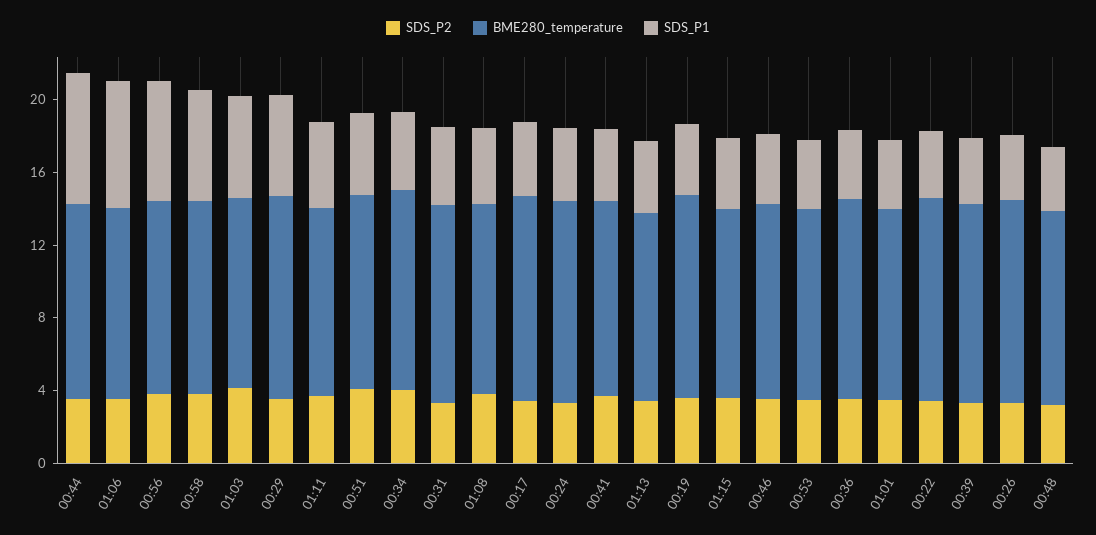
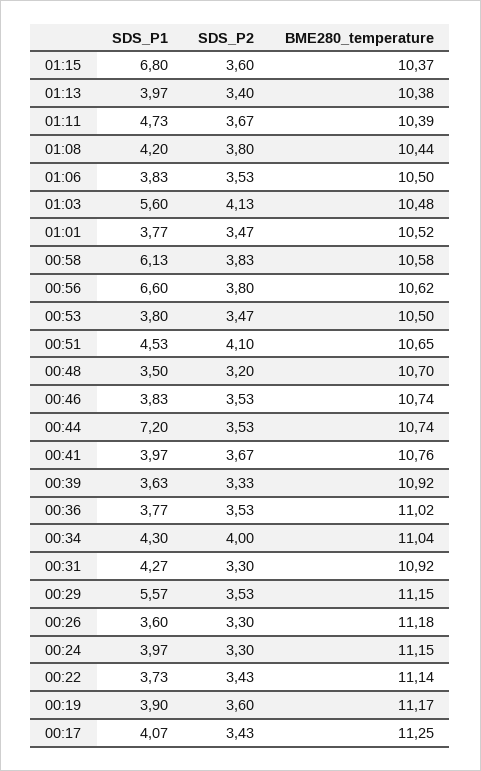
  {
    "SDS_P2": {
      "00:44": 3.53,
      "01:06": 3.53,
      "00:56": 3.8,
      "00:58": 3.83,
      "01:03": 4.13,
      "00:29": 3.53,
      "01:11": 3.67,
      "00:51": 4.1,
      "00:34": 4,
      "00:31": 3.3,
      "01:08": 3.8,
      "00:17": 3.43,
      "00:24": 3.3,
      "00:41": 3.67,
      "01:13": 3.4,
      "00:19": 3.6,
      "01:15": 3.6,
      "00:46": 3.53,
      "00:53": 3.47,
      "00:36": 3.53,
      "01:01": 3.47,
      "00:22": 3.43,
      "00:39": 3.33,
      "00:26": 3.3,
      "00:48": 3.2
    },
    "BME280_temperature": {
      "00:44": 10.74,
      "01:06": 10.5,
      "00:56": 10.62,
      "00:58": 10.58,
      "01:03": 10.48,
      "00:29": 11.15,
      "01:11": 10.39,
      "00:51": 10.65,
      "00:34": 11.04,
      "00:31": 10.92,
      "01:08": 10.44,
      "00:17": 11.25,
      "00:24": 11.15,
      "00:41": 10.76,
      "01:13": 10.38,
      "00:19": 11.17,
      "01:15": 10.37,
      "00:46": 10.74,
      "00:53": 10.5,
      "00:36": 11.02,
      "01:01": 10.52,
      "00:22": 11.14,
      "00:39": 10.92,
      "00:26": 11.18,
      "00:48": 10.7
    },
    "SDS_P1": {
      "00:44": 7.2,
-     "01:06": 7,
+     "01:06": 3.83,
      "00:56": 6.6,
      "00:58": 6.13,
      "01:03": 5.6,
      "00:29": 5.57,
      "01:11": 4.73,
      "00:51": 4.53,
      "00:34": 4.3,
      "00:31": 4.27,
      "01:08": 4.2,
      "00:17": 4.07,
      "00:24": 3.97,
      "00:41": 3.97,
      "01:13": 3.97,
      "00:19": 3.9,
-     "01:15": 4,
+     "01:15": 6.8,
      "00:46": 3.83,
      "00:53": 3.8,
      "00:36": 3.77,
      "01:01": 3.77,
      "00:22": 3.73,
      "00:39": 3.63,
      "00:26": 3.6,
      "00:48": 3.5
    }
  }

